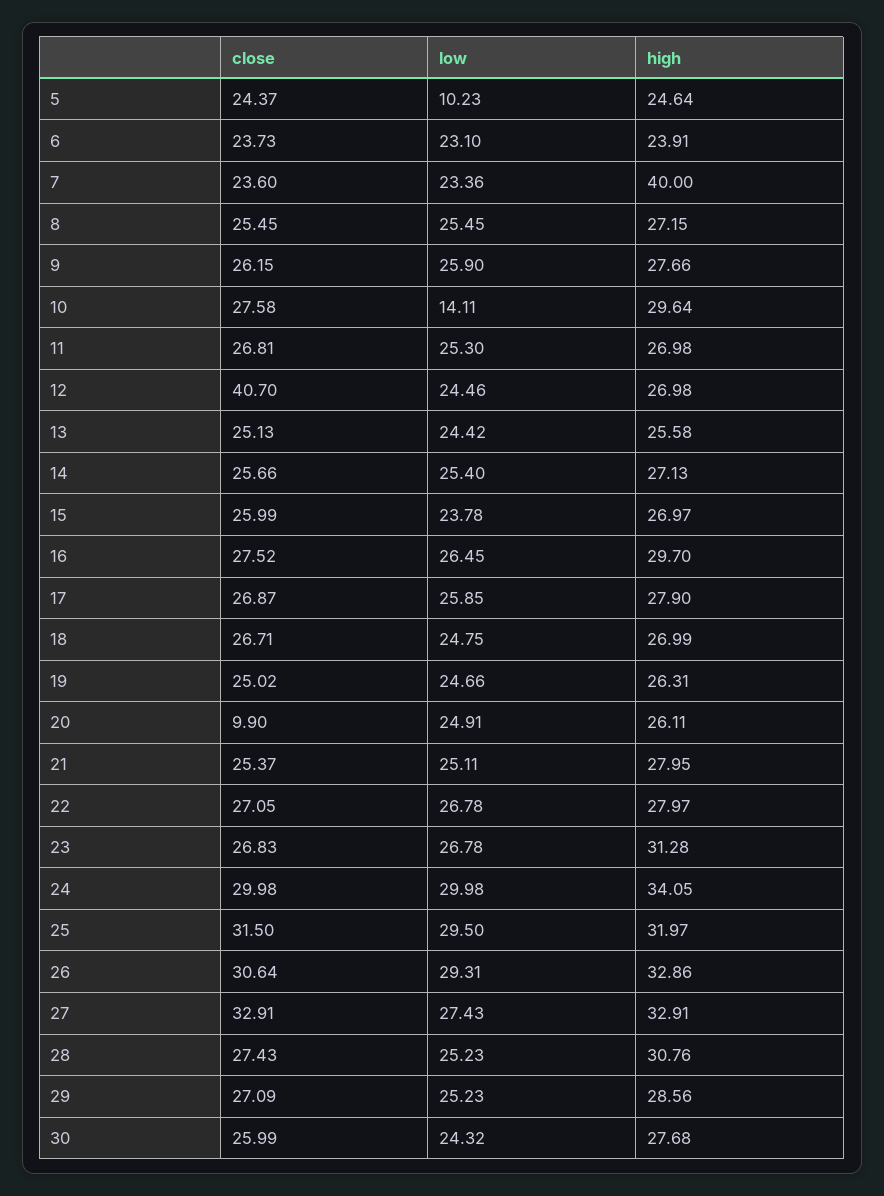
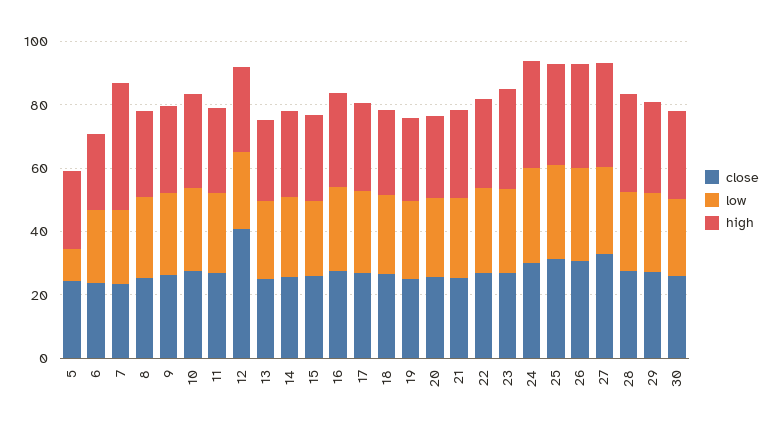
  {
    "close": {
      "5": 24.37,
      "6": 23.73,
      "7": 23.6,
      "8": 25.45,
      "9": 26.15,
      "10": 27.58,
      "11": 26.81,
      "12": 40.7,
      "13": 25.13,
      "14": 25.66,
      "15": 25.99,
      "16": 27.52,
      "17": 26.87,
      "18": 26.71,
      "19": 25.02,
-     "20": 9.9,
+     "20": 25,
      "21": 25.37,
      "22": 27.05,
      "23": 26.83,
      "24": 29.98,
      "25": 31.5,
      "26": 30.64,
      "27": 32.91,
      "28": 27.43,
      "29": 27.09,
      "30": 25.99
    },
    "low": {
      "5": 10.23,
      "6": 23.1,
      "7": 23.36,
      "8": 25.45,
      "9": 25.9,
-     "10": 14.11,
+     "10": 25,
      "11": 25.3,
      "12": 24.46,
      "13": 24.42,
      "14": 25.4,
      "15": 23.78,
      "16": 26.45,
      "17": 25.85,
      "18": 24.75,
      "19": 24.66,
      "20": 24.91,
      "21": 25.11,
      "22": 26.78,
      "23": 26.78,
      "24": 29.98,
      "25": 29.5,
      "26": 29.31,
      "27": 27.43,
      "28": 25.23,
      "29": 25.23,
      "30": 24.32
    },
    "high": {
      "5": 24.64,
      "6": 23.91,
      "7": 40,
      "8": 27.15,
      "9": 27.66,
      "10": 29.64,
      "11": 26.98,
      "12": 26.98,
      "13": 25.58,
      "14": 27.13,
      "15": 26.97,
      "16": 29.7,
      "17": 27.9,
      "18": 26.99,
      "19": 26.31,
      "20": 26.11,
      "21": 27.95,
      "22": 27.97,
      "23": 31.28,
      "24": 34.05,
      "25": 31.97,
      "26": 32.86,
      "27": 32.91,
      "28": 30.76,
      "29": 28.56,
      "30": 27.68
    }
  }

